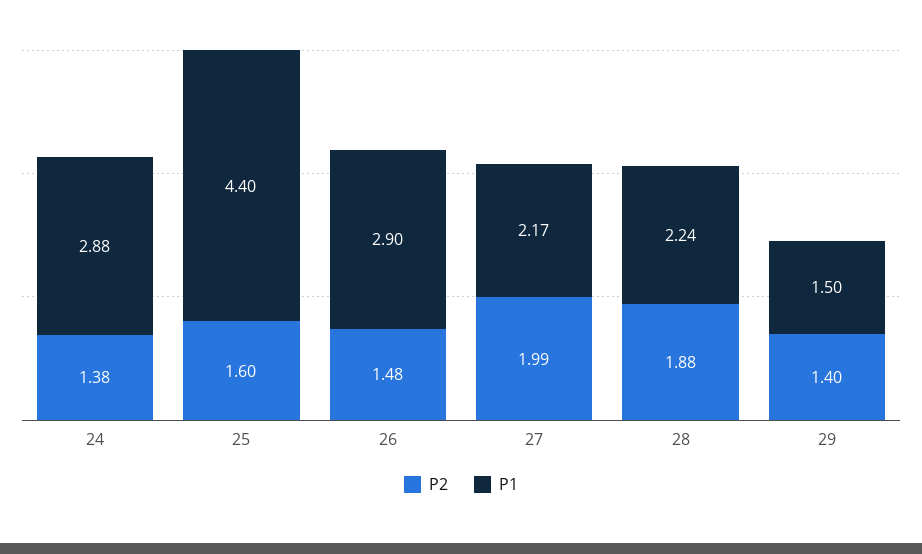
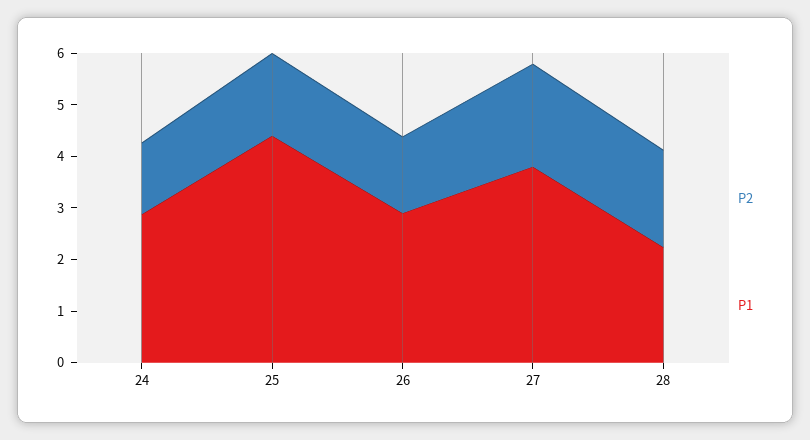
  {
    "P2": {
      "24": 1.38,
      "25": 1.6,
      "26": 1.48,
      "27": 1.99,
-     "28": 1.88,
+     "28": 1.88
-     "29": 1.4
    },
    "P1": {
      "24": 2.88,
      "25": 4.4,
      "26": 2.9,
-     "27": 2.17,
+     "27": 3.8,
-     "28": 2.24,
+     "28": 2.24
-     "29": 1.5
    }
  }

